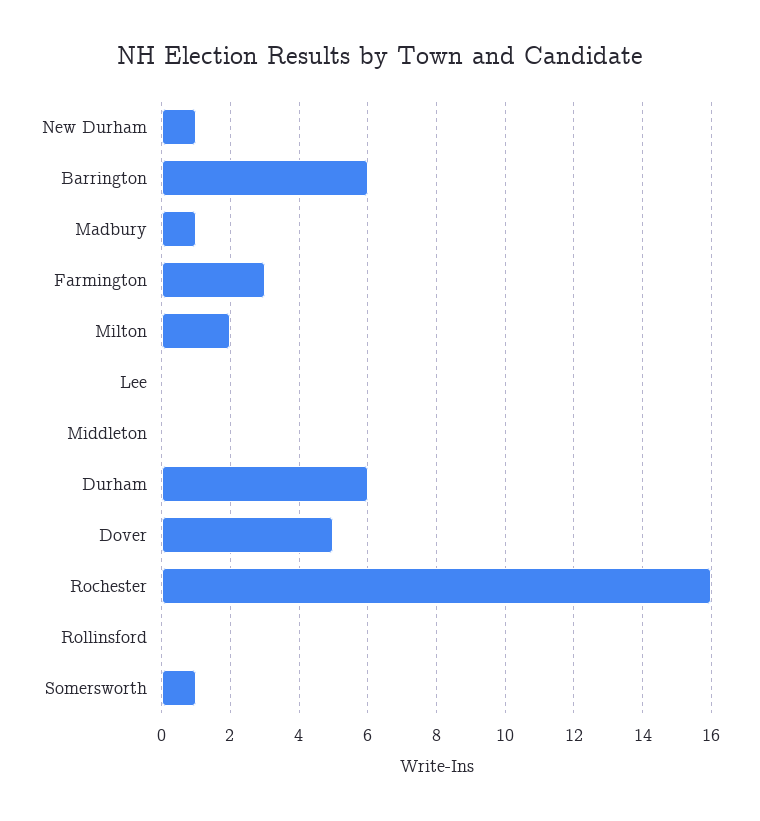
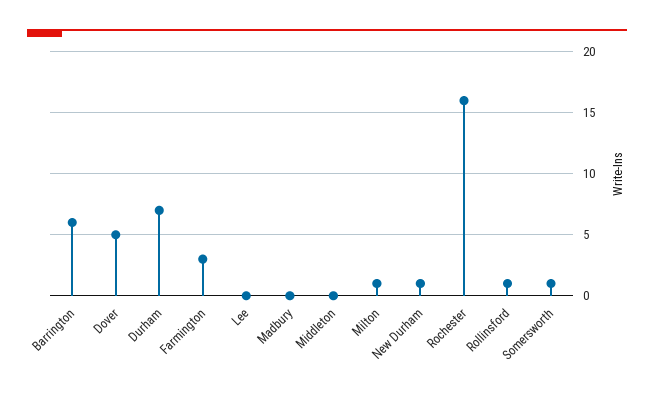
  {
    "New Durham": 1,
    "Barrington": 6,
-   "Madbury": 1,
+   "Madbury": 0,
    "Farmington": 3,
-   "Milton": 2,
+   "Milton": 1,
    "Lee": 0,
    "Middleton": 0,
-   "Durham": 6,
+   "Durham": 7,
    "Dover": 5,
    "Rochester": 16,
-   "Rollinsford": 0,
+   "Rollinsford": 1,
    "Somersworth": 1
  }

